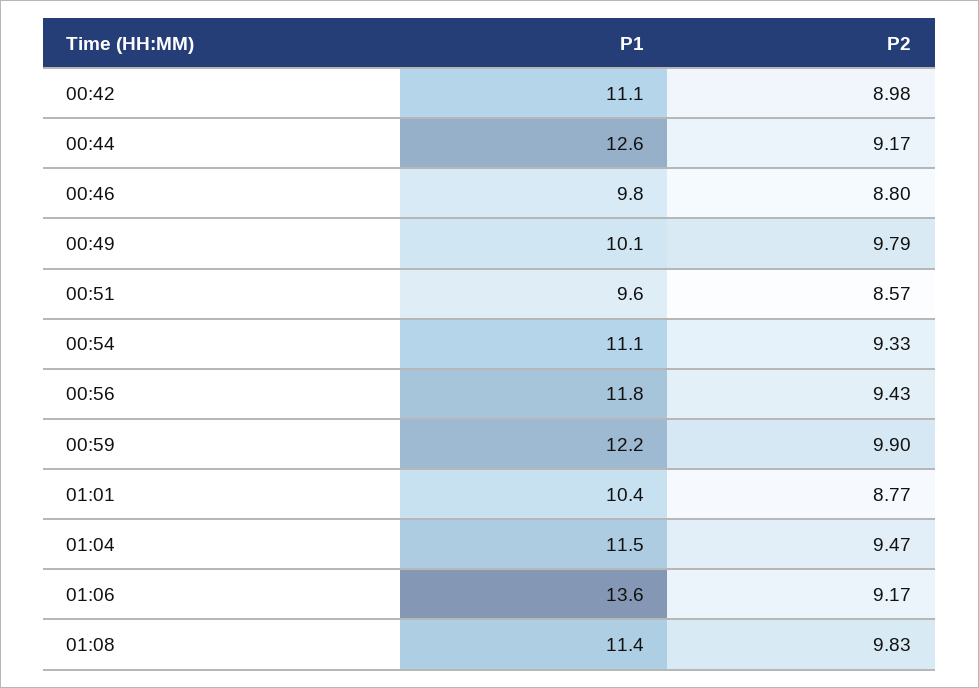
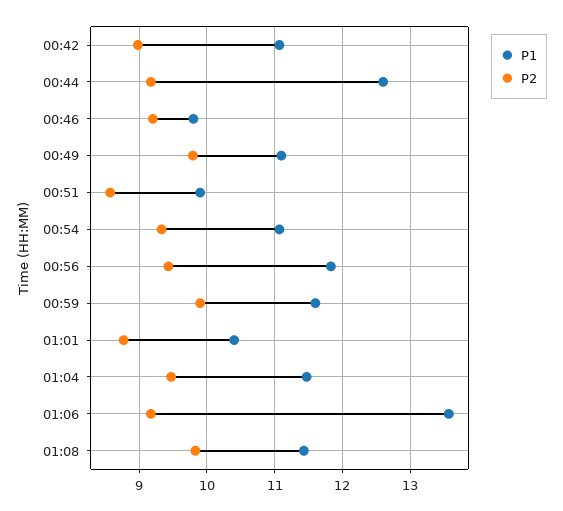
  {
    "P1": {
      "00:42": 11.1,
      "00:44": 12.6,
      "00:46": 9.8,
-     "00:49": 10.1,
+     "00:49": 11.1,
-     "00:51": 9.6,
+     "00:51": 9.9,
      "00:54": 11.1,
      "00:56": 11.8,
-     "00:59": 12.2,
+     "00:59": 11.6,
      "01:01": 10.4,
      "01:04": 11.5,
      "01:06": 13.6,
      "01:08": 11.4
    },
    "P2": {
      "00:42": 8.98,
      "00:44": 9.17,
-     "00:46": 8.8,
+     "00:46": 9.2,
      "00:49": 9.79,
      "00:51": 8.57,
      "00:54": 9.33,
      "00:56": 9.43,
      "00:59": 9.9,
      "01:01": 8.77,
      "01:04": 9.47,
      "01:06": 9.17,
      "01:08": 9.83
    }
  }

